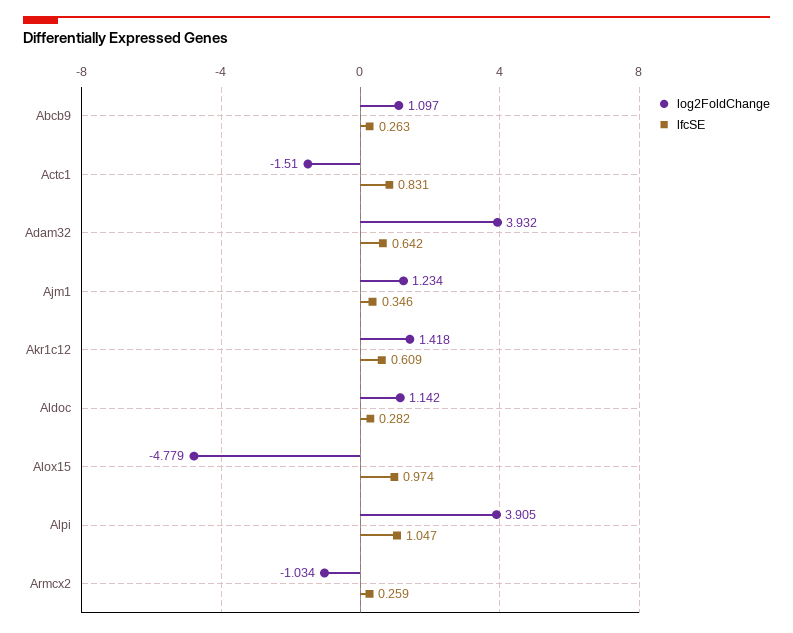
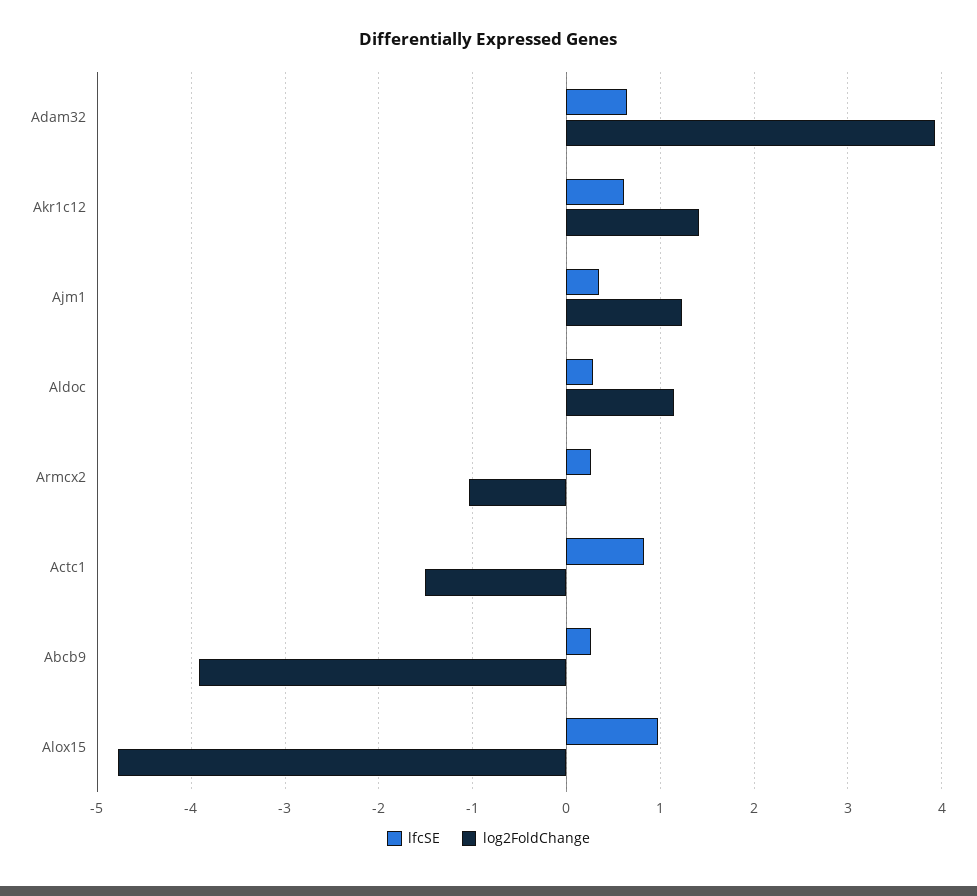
  {
    "log2FoldChange": {
-     "Abcb9": 1.097,
+     "Abcb9": -3.9,
      "Actc1": -1.51,
      "Adam32": 3.932,
      "Ajm1": 1.234,
      "Akr1c12": 1.418,
      "Aldoc": 1.142,
      "Alox15": -4.779,
-     "Alpi": 3.905,
      "Armcx2": -1.034
    },
    "lfcSE": {
      "Abcb9": 0.263,
      "Actc1": 0.831,
      "Adam32": 0.642,
      "Ajm1": 0.346,
      "Akr1c12": 0.609,
      "Aldoc": 0.282,
      "Alox15": 0.974,
-     "Alpi": 1.047,
      "Armcx2": 0.259
    }
  }

